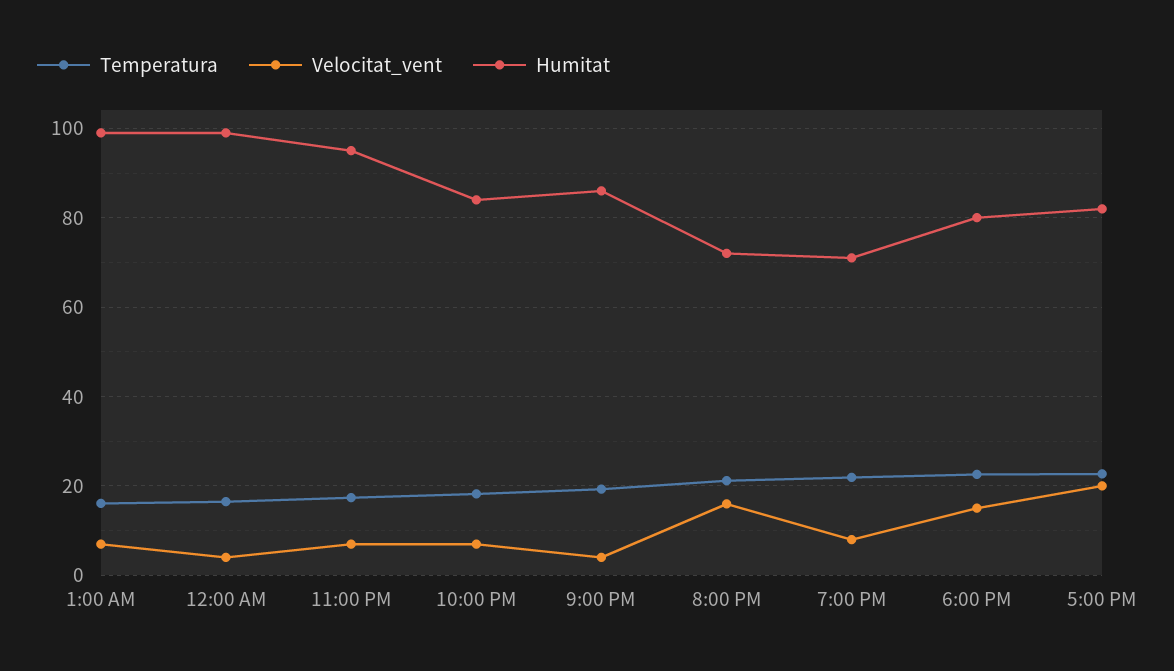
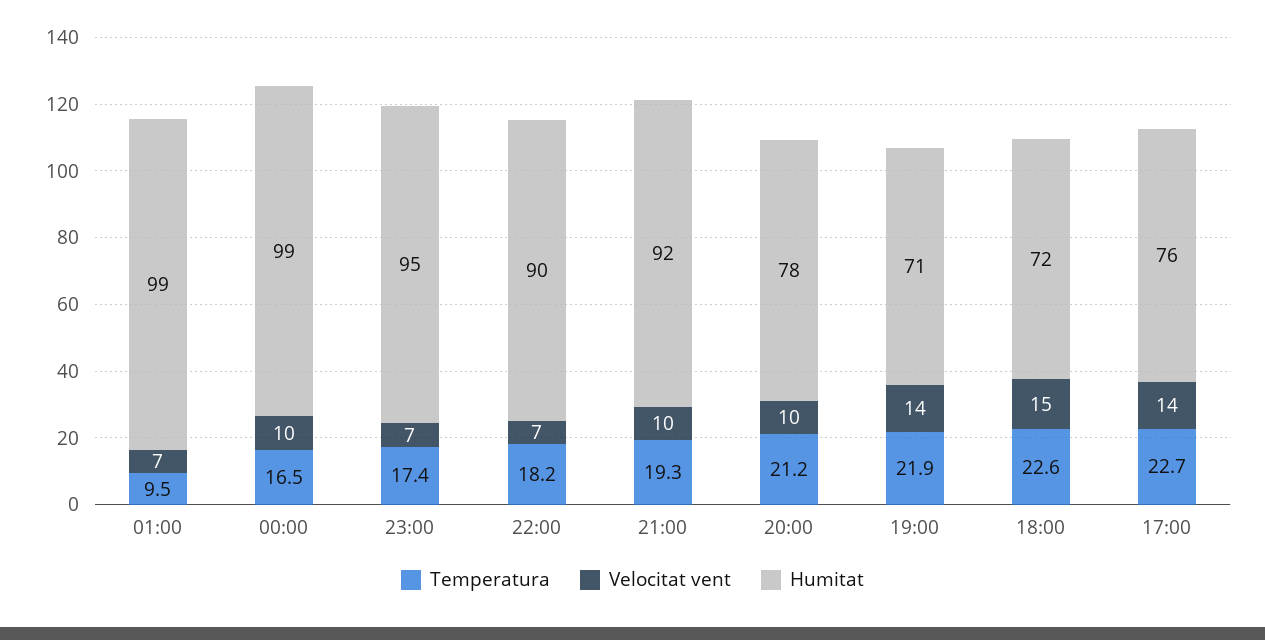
  {
    "Temperatura": {
-     "1:00 AM": 16,
+     "1:00 AM": 9.5,
      "12:00 AM": 16.5,
      "11:00 PM": 17.4,
      "10:00 PM": 18.2,
      "9:00 PM": 19.3,
      "8:00 PM": 21.2,
      "7:00 PM": 21.9,
      "6:00 PM": 22.6,
      "5:00 PM": 22.7
    },
    "Velocitat_vent": {
      "1:00 AM": 7,
-     "12:00 AM": 4,
+     "12:00 AM": 10,
      "11:00 PM": 7,
      "10:00 PM": 7,
-     "9:00 PM": 4,
+     "9:00 PM": 10,
-     "8:00 PM": 16,
+     "8:00 PM": 10,
-     "7:00 PM": 8,
+     "7:00 PM": 14,
      "6:00 PM": 15,
-     "5:00 PM": 20
+     "5:00 PM": 14
    },
    "Humitat": {
      "1:00 AM": 99,
      "12:00 AM": 99,
      "11:00 PM": 95,
-     "10:00 PM": 84,
+     "10:00 PM": 90,
-     "9:00 PM": 86,
+     "9:00 PM": 92,
-     "8:00 PM": 72,
+     "8:00 PM": 78,
      "7:00 PM": 71,
-     "6:00 PM": 80,
+     "6:00 PM": 72,
-     "5:00 PM": 82
+     "5:00 PM": 76
    }
  }

